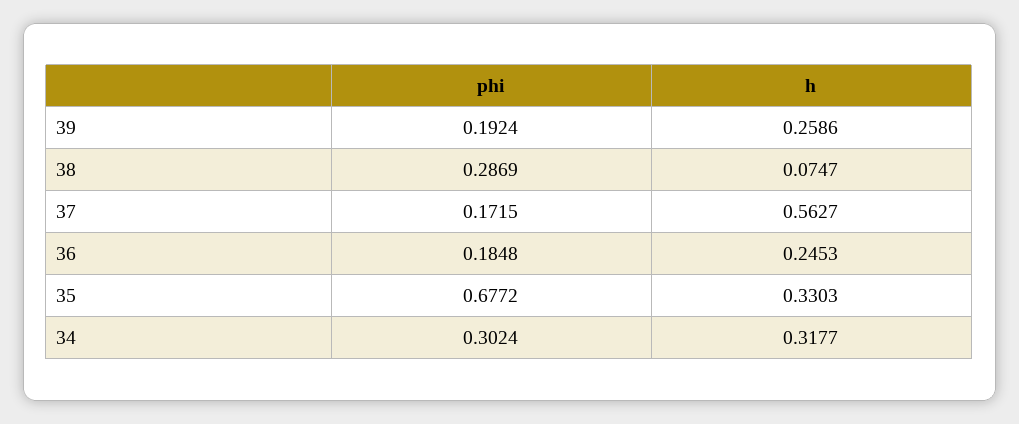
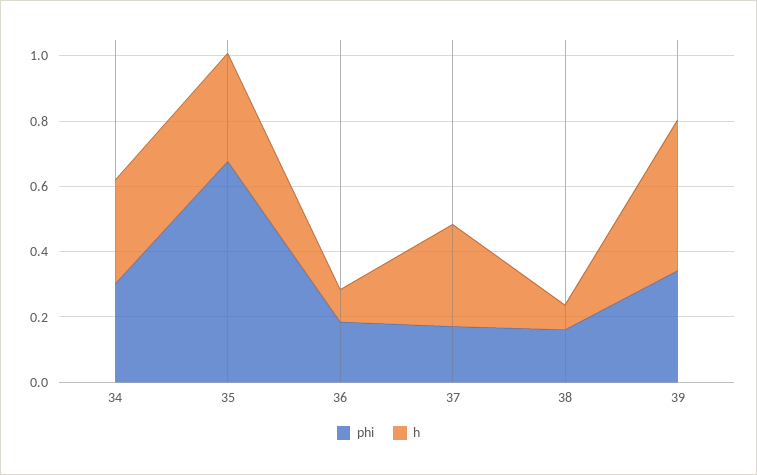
  {
    "phi": {
-     "39": 0.1924,
+     "39": 0.35,
-     "38": 0.2869,
+     "38": 0.15,
      "37": 0.1715,
      "36": 0.1848,
      "35": 0.6772,
      "34": 0.3024
    },
    "h": {
-     "39": 0.2586,
+     "39": 0.45,
      "38": 0.0747,
-     "37": 0.5627,
+     "37": 0.3,
-     "36": 0.2453,
+     "36": 0.1,
      "35": 0.3303,
      "34": 0.3177
    }
  }

